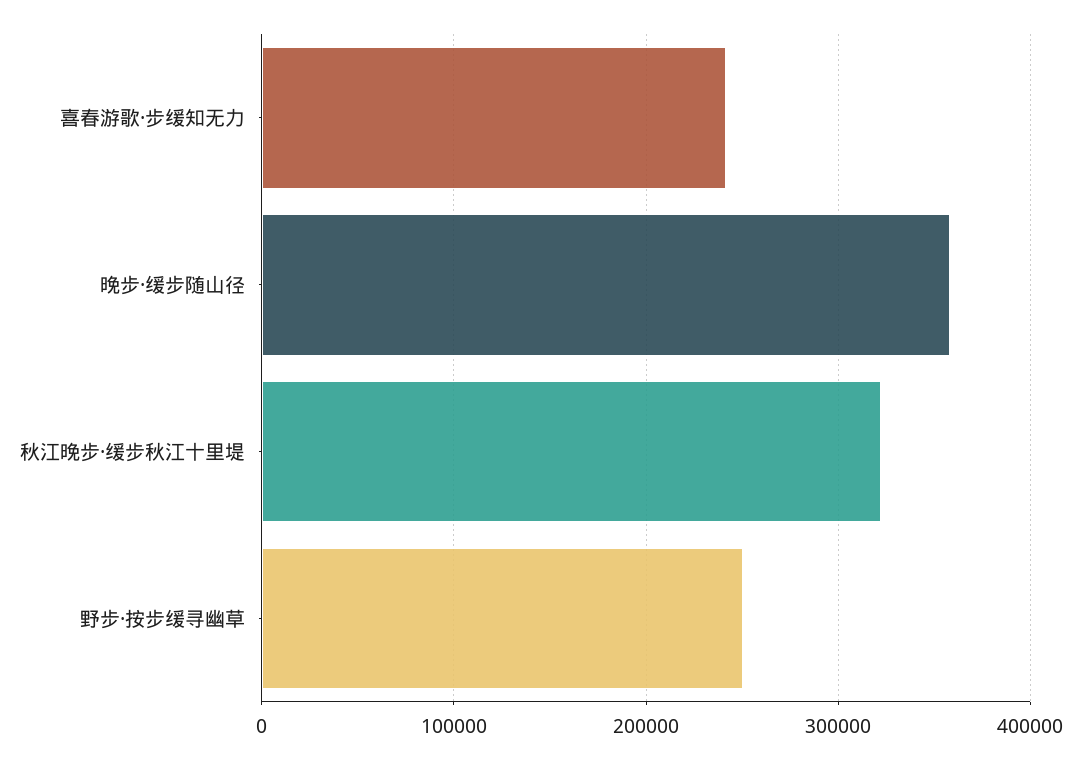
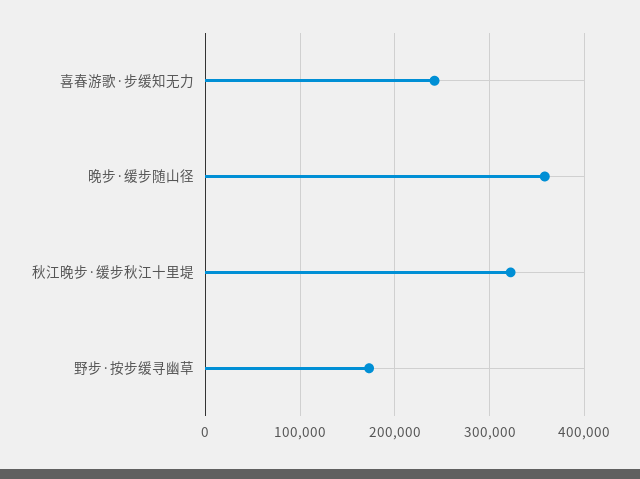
  {
    "喜春游歌·步缓知无力": 240000,
    "晚步·缓步随山径": 360000,
    "秋江晚步·缓步秋江十里堤": 320000,
-   "野步·按步缓寻幽草": 250000
+   "野步·按步缓寻幽草": 170000
  }

